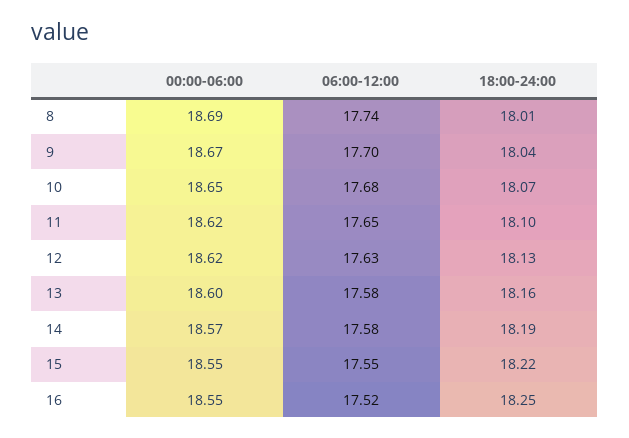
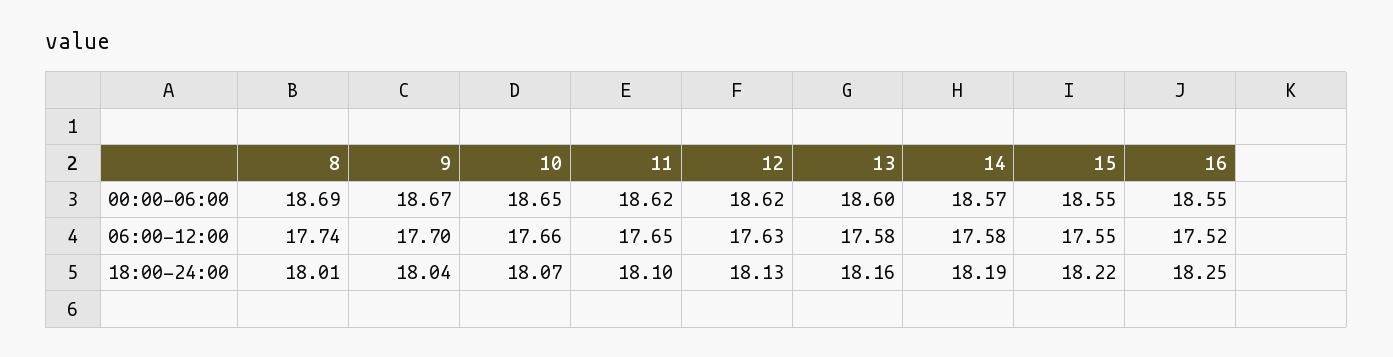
  {
    "00:00-06:00": {
      "8": 18.69,
      "9": 18.67,
      "10": 18.65,
      "11": 18.62,
      "12": 18.62,
      "13": 18.6,
      "14": 18.57,
      "15": 18.55,
      "16": 18.55
    },
    "06:00-12:00": {
      "8": 17.74,
      "9": 17.7,
-     "10": 17.68,
+     "10": 17.66,
      "11": 17.65,
      "12": 17.63,
      "13": 17.58,
      "14": 17.58,
      "15": 17.55,
      "16": 17.52
    },
    "18:00-24:00": {
      "8": 18.01,
      "9": 18.04,
      "10": 18.07,
      "11": 18.1,
      "12": 18.13,
      "13": 18.16,
      "14": 18.19,
      "15": 18.22,
      "16": 18.25
    }
  }

